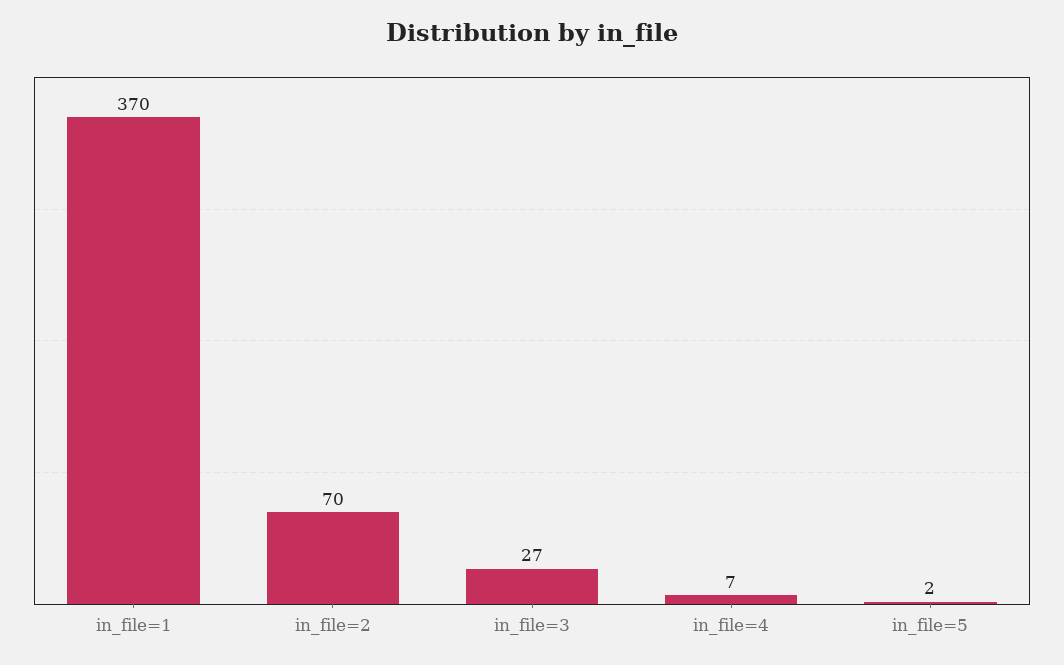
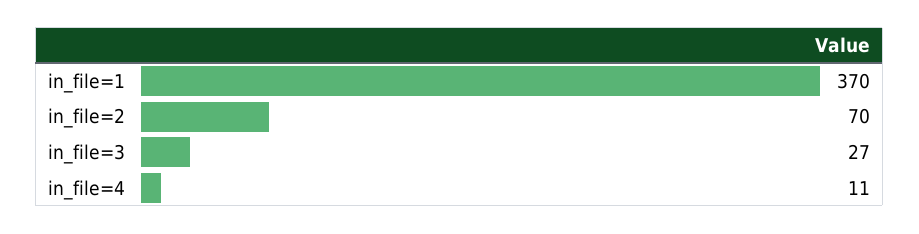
  {
    "in_file=1": 370,
    "in_file=2": 70,
    "in_file=3": 27,
-   "in_file=4": 7,
+   "in_file=4": 11
-   "in_file=5": 2
  }

